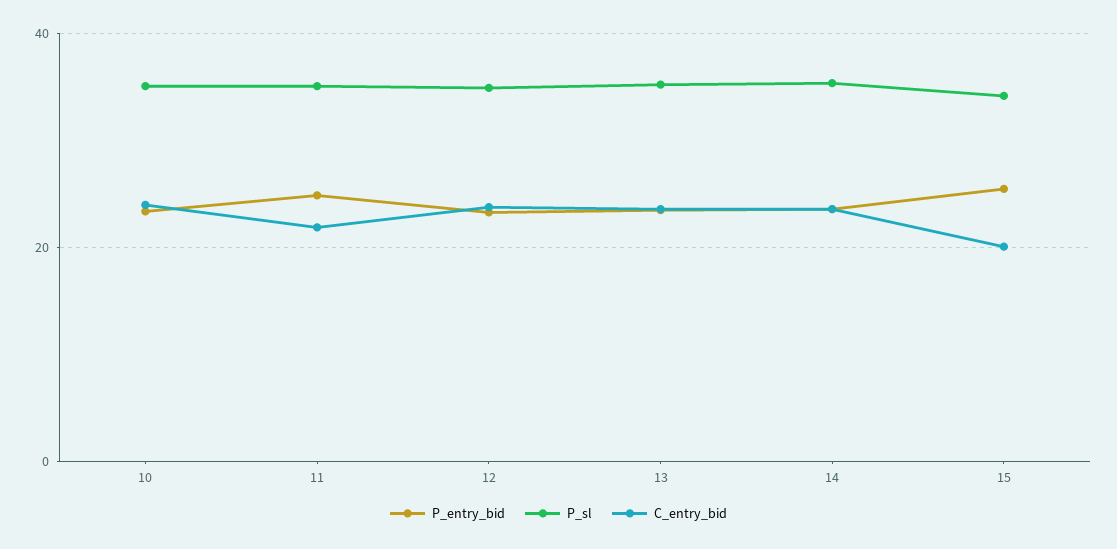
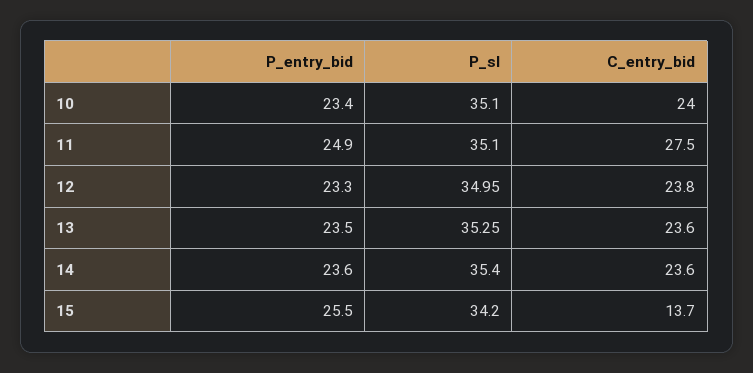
  {
    "P_entry_bid": {
      "10": 23.4,
      "11": 24.9,
      "12": 23.3,
      "13": 23.5,
      "14": 23.6,
      "15": 25.5
    },
    "P_sl": {
      "10": 35.1,
      "11": 35.1,
      "12": 34.95,
      "13": 35.25,
      "14": 35.4,
      "15": 34.2
    },
    "C_entry_bid": {
      "10": 24,
-     "11": 22,
+     "11": 27.5,
      "12": 23.8,
      "13": 23.6,
      "14": 23.6,
-     "15": 20
+     "15": 13.7
    }
  }

